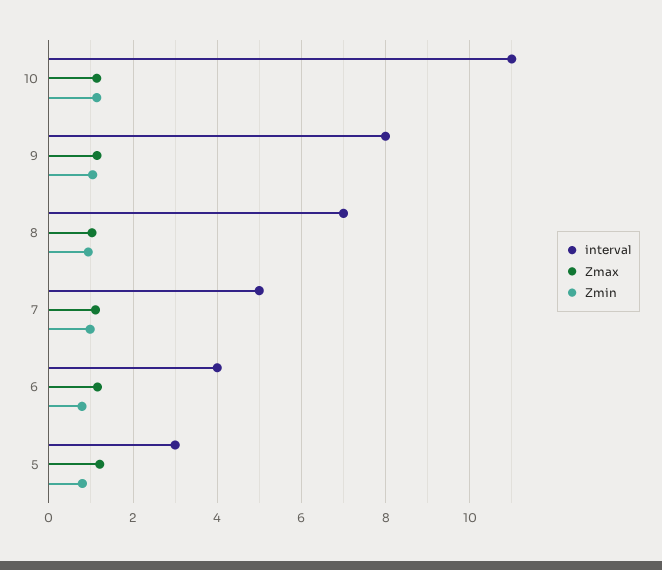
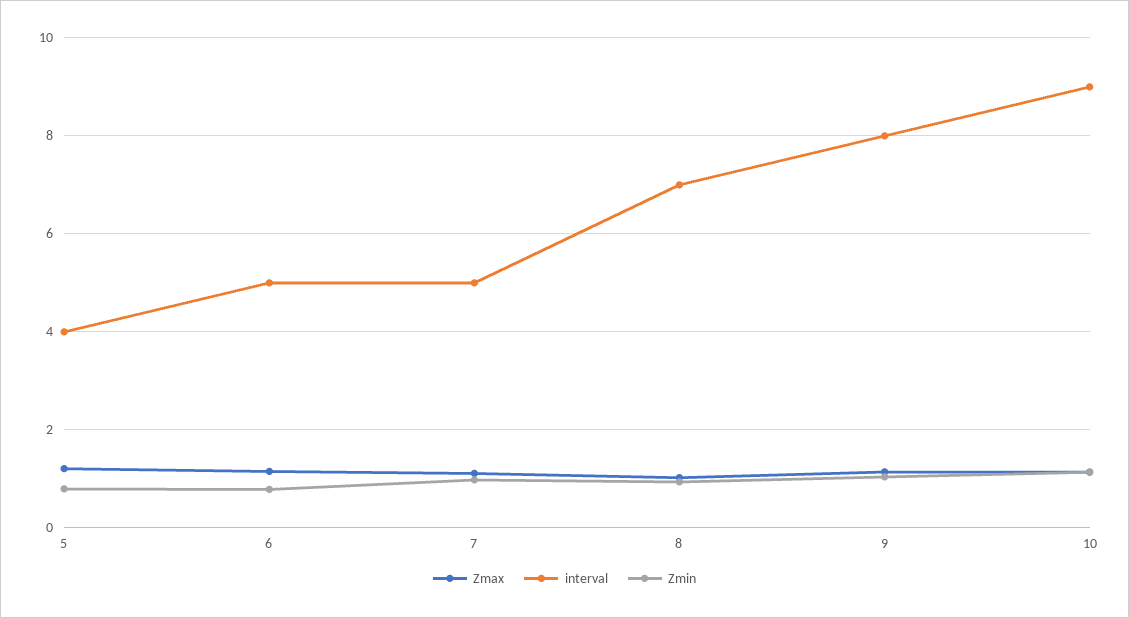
  {
    "interval": {
-     "10": 11,
+     "10": 9,
      "9": 8,
      "8": 7,
      "7": 5,
-     "6": 4,
+     "6": 5,
-     "5": 3
+     "5": 4
    },
    "Zmax": {
      "10": 1.2,
      "9": 1.2,
      "8": 1,
      "7": 1.2,
      "6": 1.2,
      "5": 1.2
    },
    "Zmin": {
      "10": 1.2,
      "9": 1,
      "8": 1,
      "7": 1,
      "6": 0.8,
      "5": 0.8
    }
  }

